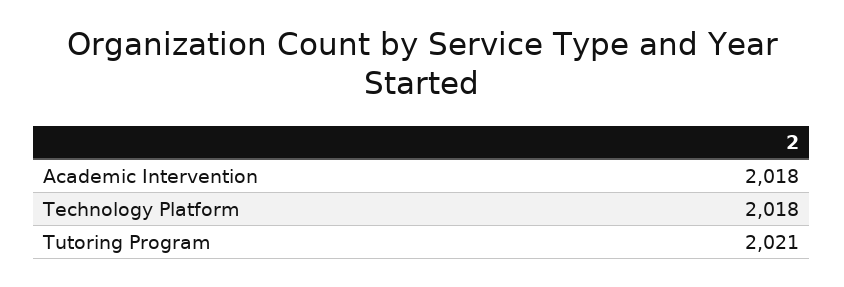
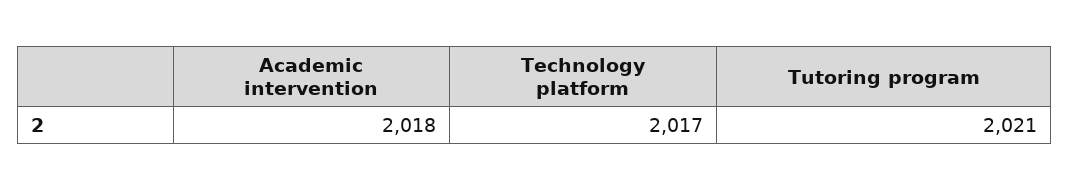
  {
    "Academic Intervention": 2018,
-   "Technology Platform": 2018,
+   "Technology Platform": 2017,
    "Tutoring Program": 2021
  }

